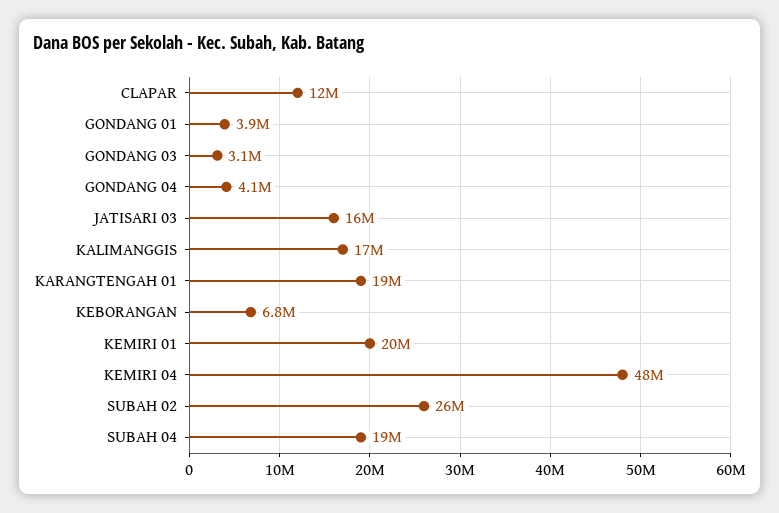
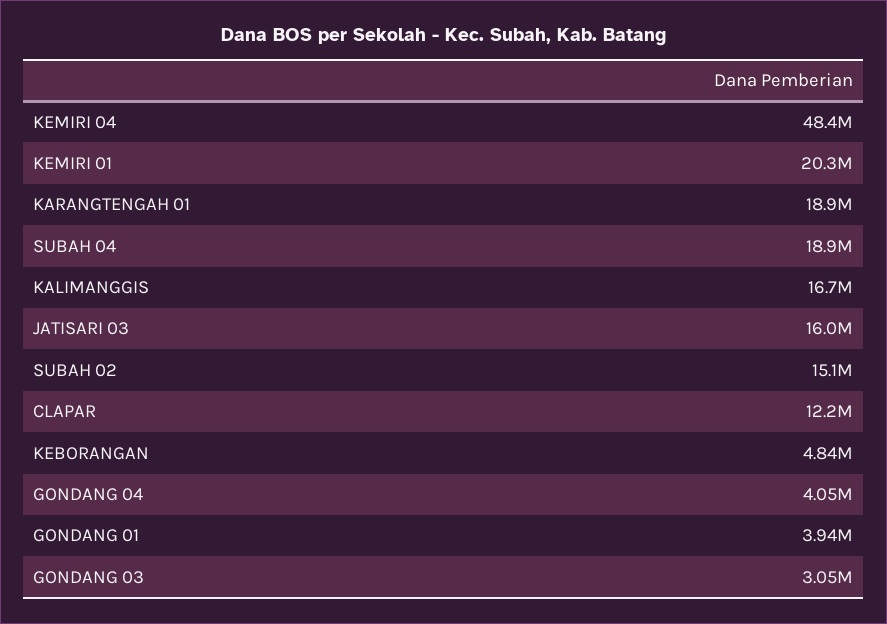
  {
    "CLAPAR": 12200000,
    "GONDANG 01": 3940000,
    "GONDANG 03": 3050000,
    "GONDANG 04": 4050000,
    "JATISARI 03": 16000000,
    "KALIMANGGIS": 16700000,
    "KARANGTENGAH 01": 18900000,
-   "KEBORANGAN": 6800000,
+   "KEBORANGAN": 4840000,
    "KEMIRI 01": 20300000,
    "KEMIRI 04": 48400000,
-   "SUBAH 02": 26000000,
+   "SUBAH 02": 15100000,
    "SUBAH 04": 18900000
  }

